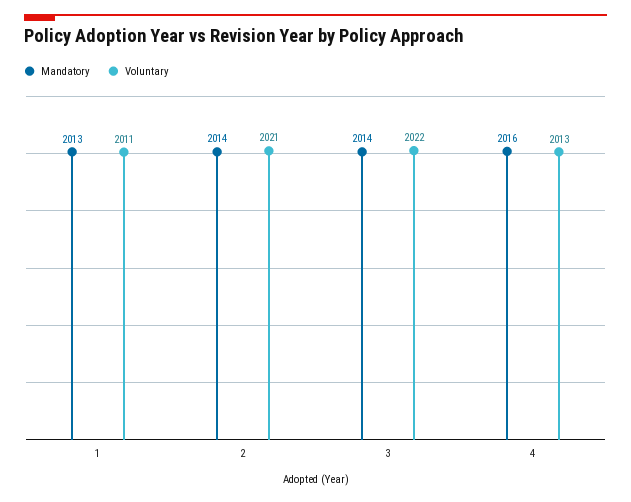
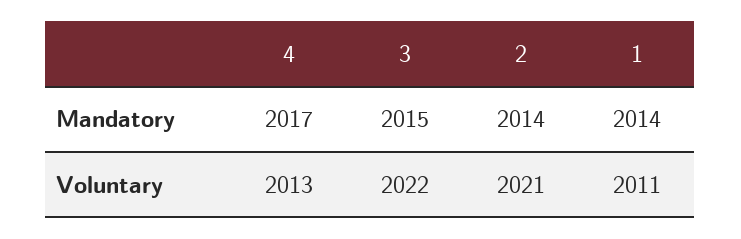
  {
    "Mandatory": {
-     "1": 2013,
+     "1": 2014,
      "2": 2014,
-     "3": 2014,
+     "3": 2015,
-     "4": 2016
+     "4": 2017
    },
    "Voluntary": {
      "1": 2011,
      "2": 2021,
      "3": 2022,
      "4": 2013
    }
  }

